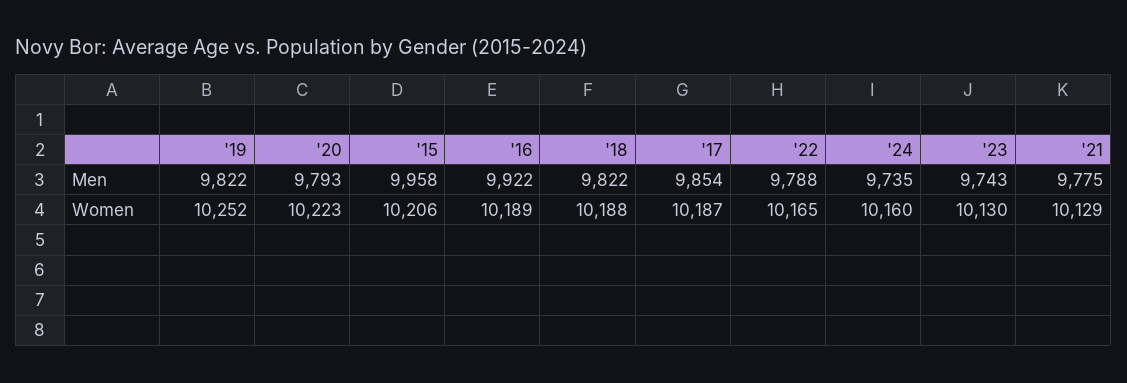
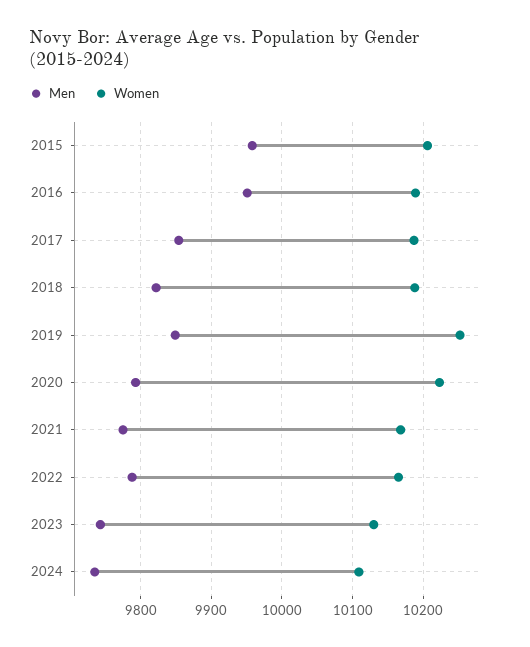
  {
    "Men": {
-     "'19": 9822,
+     "'19": 9850,
      "'20": 9793,
      "'15": 9958,
-     "'16": 9922,
+     "'16": 9950,
      "'18": 9822,
      "'17": 9854,
      "'22": 9788,
      "'24": 9735,
      "'23": 9743,
      "'21": 9775
    },
    "Women": {
      "'19": 10252,
      "'20": 10223,
      "'15": 10206,
      "'16": 10189,
      "'18": 10188,
      "'17": 10187,
      "'22": 10165,
-     "'24": 10160,
+     "'24": 10110,
      "'23": 10130,
-     "'21": 10129
+     "'21": 10170
    }
  }

